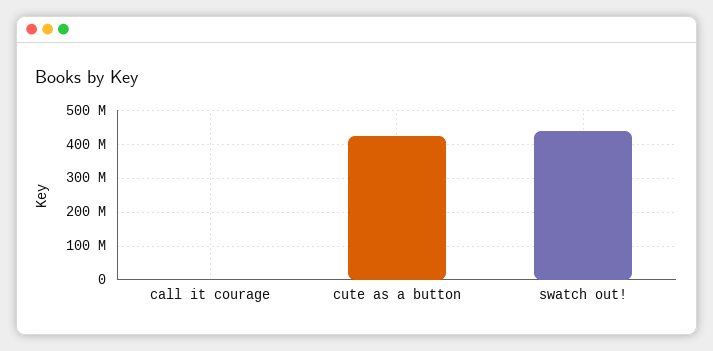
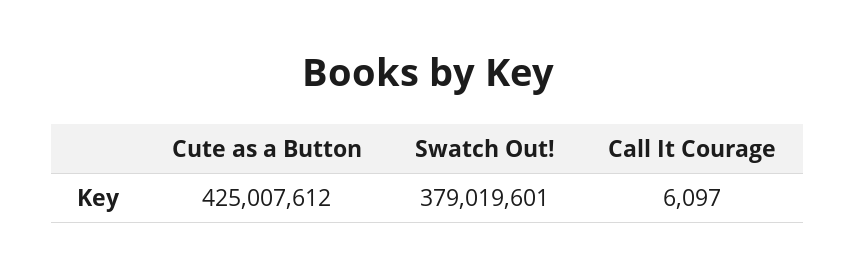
  {
    "call it courage": 6097,
    "cute as a button": 425007612,
-   "swatch out!": 440000000
+   "swatch out!": 379019601
  }

